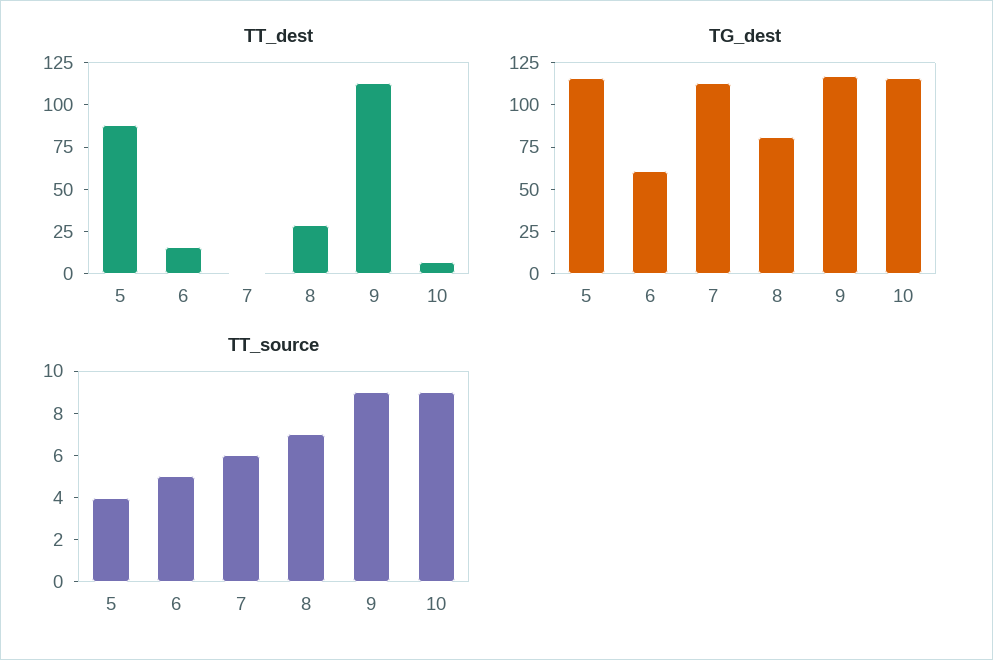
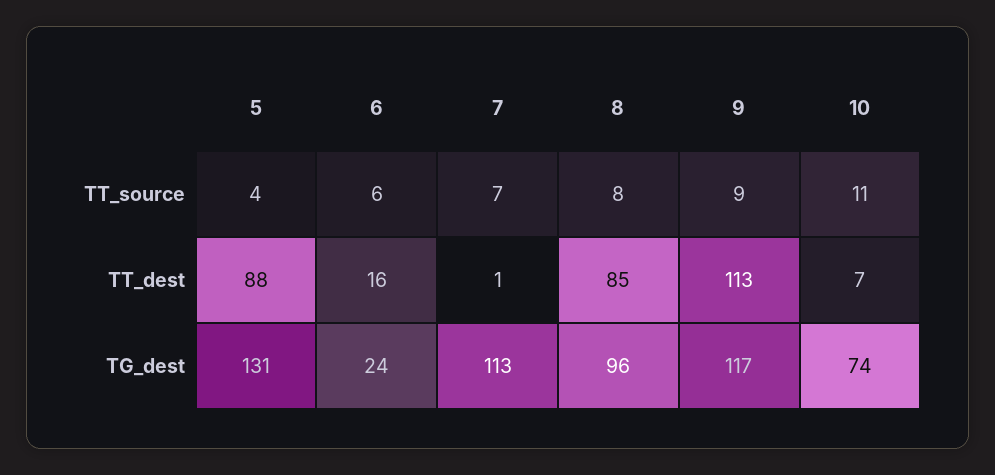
  {
    "TT_dest": {
      "5": 88,
      "6": 16,
      "7": 1,
-     "8": 30,
+     "8": 85,
      "9": 113,
      "10": 7
    },
    "TG_dest": {
-     "5": 115,
+     "5": 131,
-     "6": 60,
+     "6": 24,
      "7": 113,
-     "8": 80,
+     "8": 96,
      "9": 117,
-     "10": 115
+     "10": 74
    },
    "TT_source": {
      "5": 4,
-     "6": 5,
+     "6": 6,
-     "7": 6,
+     "7": 7,
-     "8": 7,
+     "8": 8,
      "9": 9,
-     "10": 9
+     "10": 11
    }
  }

